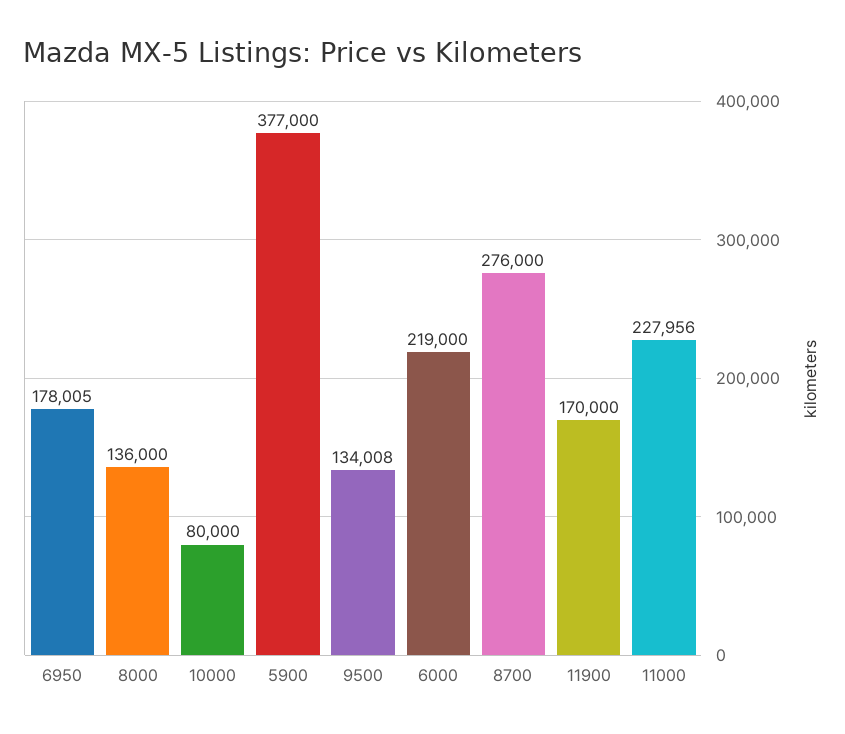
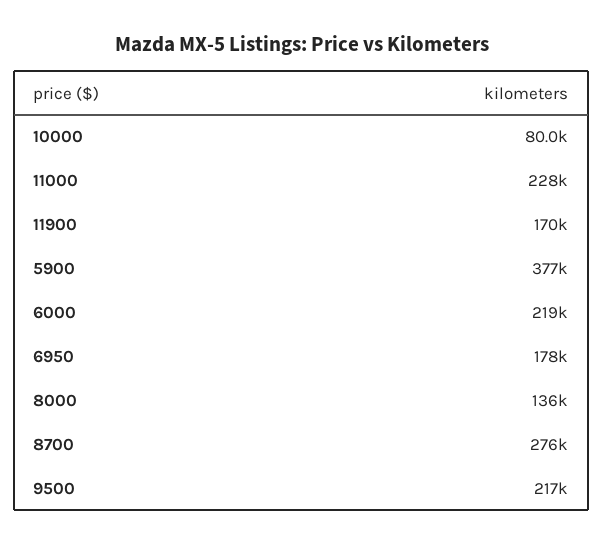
  {
    "6950": 178005,
    "8000": 136000,
    "10000": 80000,
    "5900": 377000,
-   "9500": 134008,
+   "9500": 217000,
    "6000": 219000,
    "8700": 276000,
    "11900": 170000,
    "11000": 227956
  }

